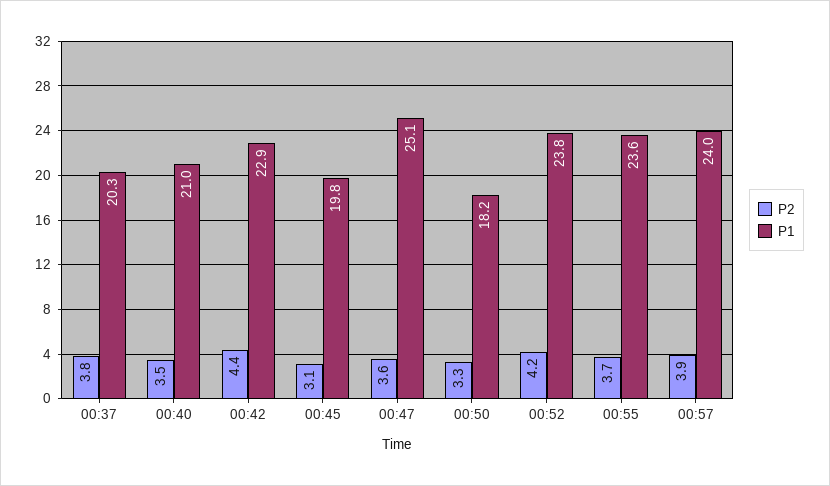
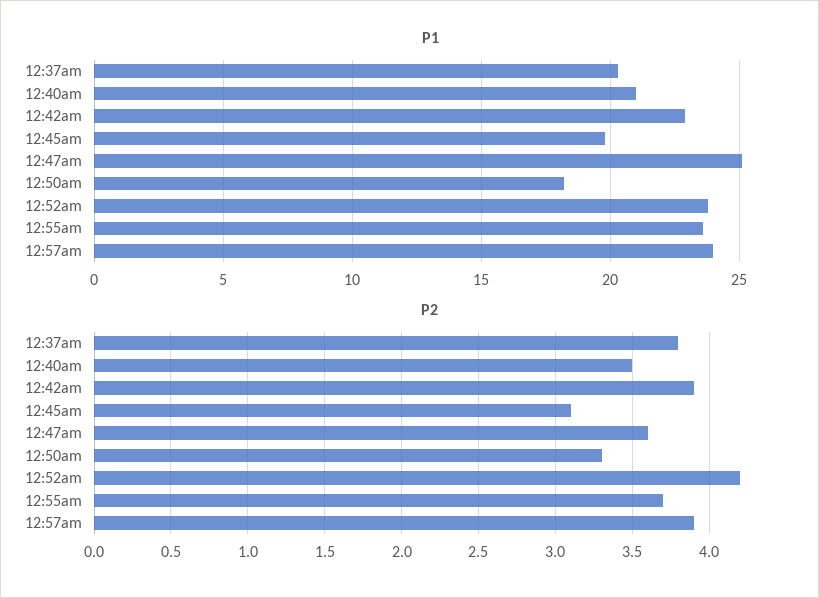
  {
    "P2": {
      "00:37": 3.8,
      "00:40": 3.5,
-     "00:42": 4.4,
+     "00:42": 3.9,
      "00:45": 3.1,
      "00:47": 3.6,
      "00:50": 3.3,
      "00:52": 4.2,
      "00:55": 3.7,
      "00:57": 3.9
    },
    "P1": {
      "00:37": 20.3,
      "00:40": 21,
      "00:42": 22.9,
      "00:45": 19.8,
      "00:47": 25.1,
      "00:50": 18.2,
      "00:52": 23.8,
      "00:55": 23.6,
      "00:57": 24
    }
  }

